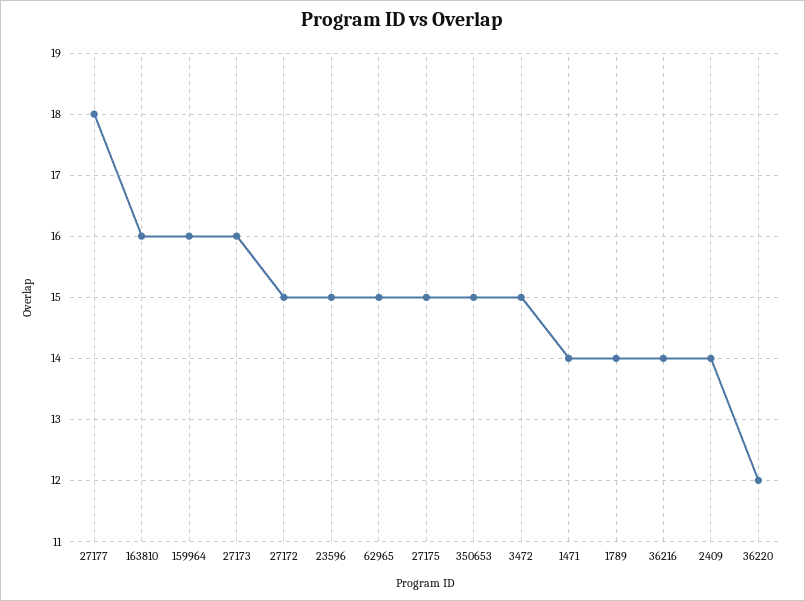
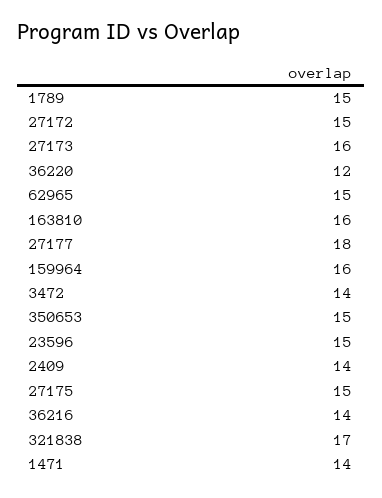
  {
    "27177": 18,
    "163810": 16,
    "159964": 16,
    "27173": 16,
    "27172": 15,
    "23596": 15,
    "62965": 15,
    "27175": 15,
    "350653": 15,
-   "3472": 15,
+   "3472": 14,
    "1471": 14,
-   "1789": 14,
+   "1789": 15,
    "36216": 14,
    "2409": 14,
-   "36220": 12
+   "36220": 12,
+   "321838": 17
  }

